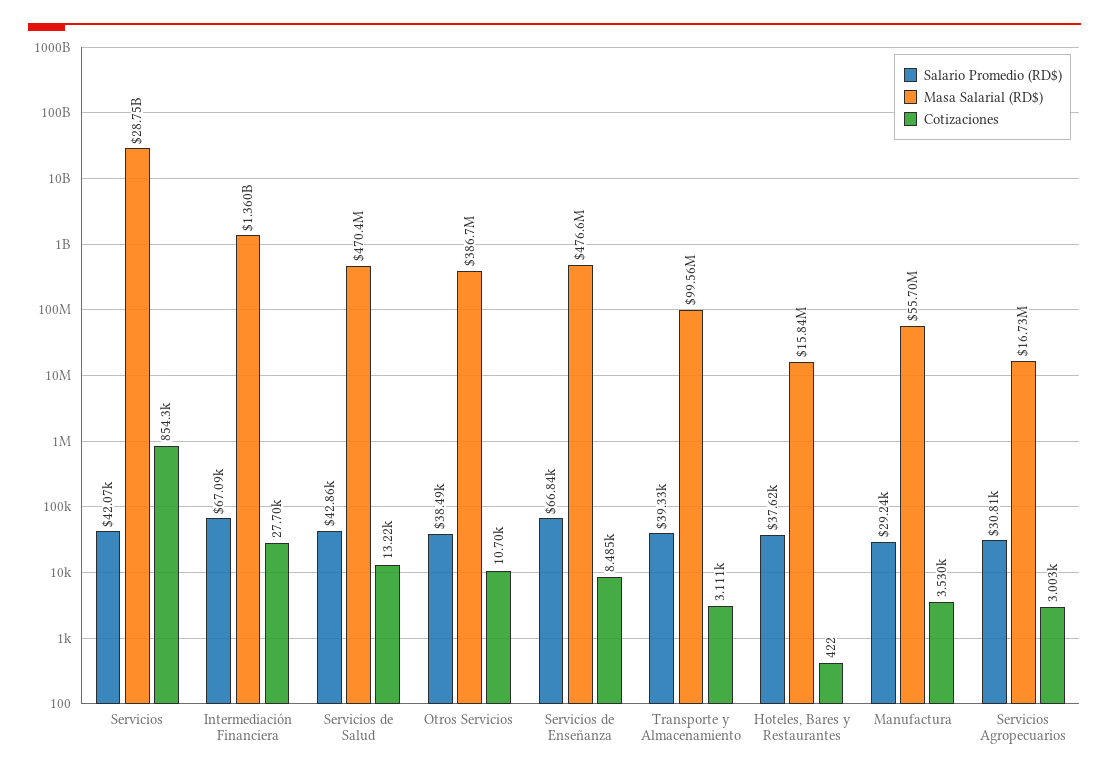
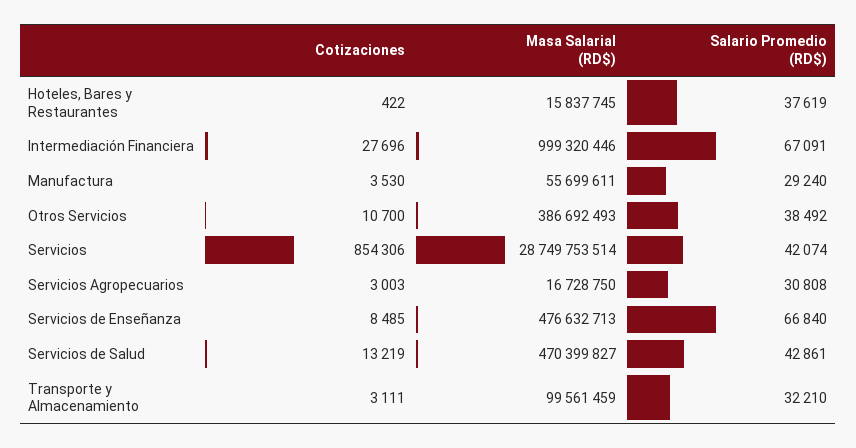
  {
    "Salario Promedio (RD$)": {
      "Servicios": 42074,
      "Intermediación Financiera": 67091,
      "Servicios de Salud": 42861,
      "Otros Servicios": 38492,
      "Servicios de Enseñanza": 66840,
-     "Transporte y Almacenamiento": 39330,
+     "Transporte y Almacenamiento": 32210,
      "Hoteles, Bares y Restaurantes": 37619,
      "Manufactura": 29240,
      "Servicios Agropecuarios": 30808
    },
    "Masa Salarial (RD$)": {
      "Servicios": 28749753514,
-     "Intermediación Financiera": 1360000000,
+     "Intermediación Financiera": 999320446,
      "Servicios de Salud": 470399827,
      "Otros Servicios": 386692493,
      "Servicios de Enseñanza": 476632713,
      "Transporte y Almacenamiento": 99561459,
      "Hoteles, Bares y Restaurantes": 15837745,
      "Manufactura": 55699611,
      "Servicios Agropecuarios": 16728750
    },
    "Cotizaciones": {
      "Servicios": 854306,
      "Intermediación Financiera": 27696,
      "Servicios de Salud": 13219,
      "Otros Servicios": 10700,
      "Servicios de Enseñanza": 8485,
      "Transporte y Almacenamiento": 3111,
      "Hoteles, Bares y Restaurantes": 422,
      "Manufactura": 3530,
      "Servicios Agropecuarios": 3003
    }
  }

